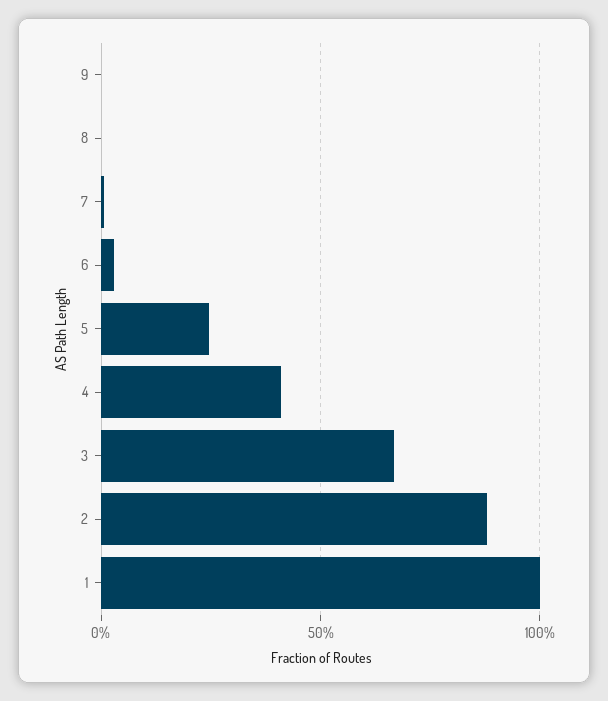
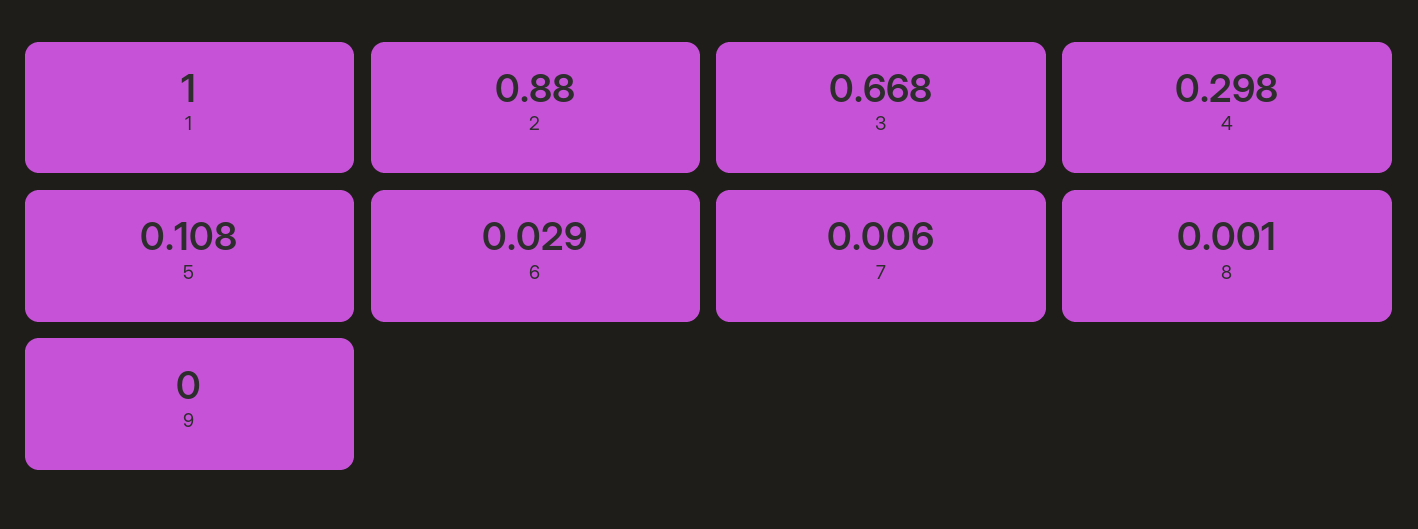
  {
    "9": 0,
    "8": 0.001,
    "7": 0.006,
    "6": 0.029,
-   "5": 0.25,
+   "5": 0.108,
-   "4": 0.4,
+   "4": 0.298,
    "3": 0.668,
    "2": 0.88,
    "1": 1
  }

